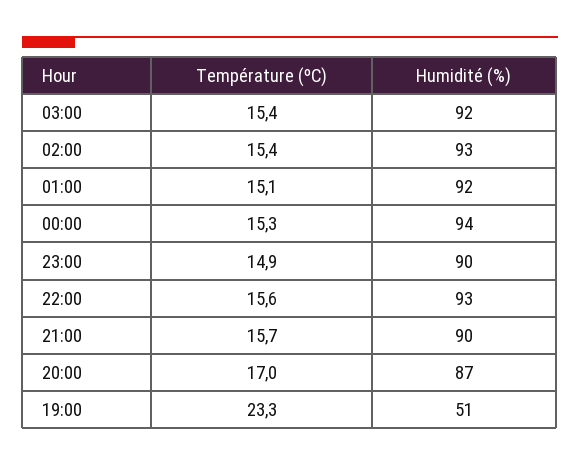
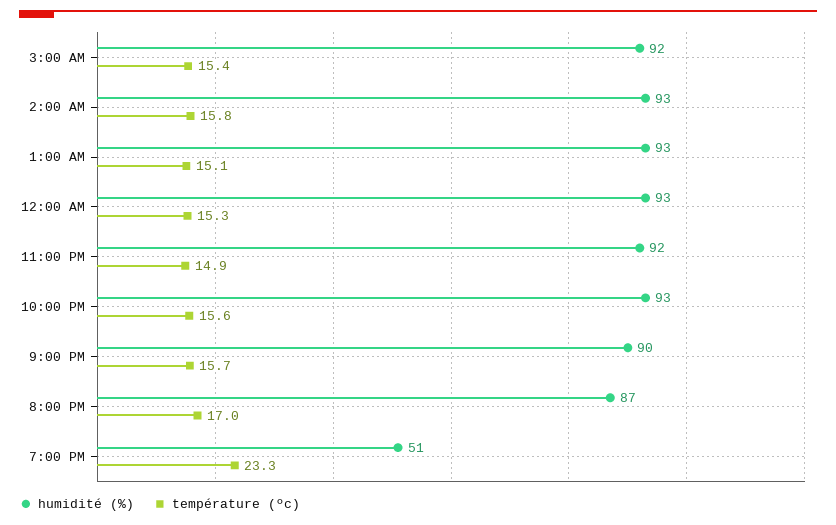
  {
    "Température (ºC)": {
      "03:00": 15.4,
-     "02:00": 15.4,
+     "02:00": 15.8,
      "01:00": 15.1,
      "00:00": 15.3,
      "23:00": 14.9,
      "22:00": 15.6,
      "21:00": 15.7,
      "20:00": 17,
      "19:00": 23.3
    },
    "Humidité (%)": {
      "03:00": 92,
      "02:00": 93,
-     "01:00": 92,
+     "01:00": 93,
-     "00:00": 94,
+     "00:00": 93,
-     "23:00": 90,
+     "23:00": 92,
      "22:00": 93,
      "21:00": 90,
      "20:00": 87,
      "19:00": 51
    }
  }

